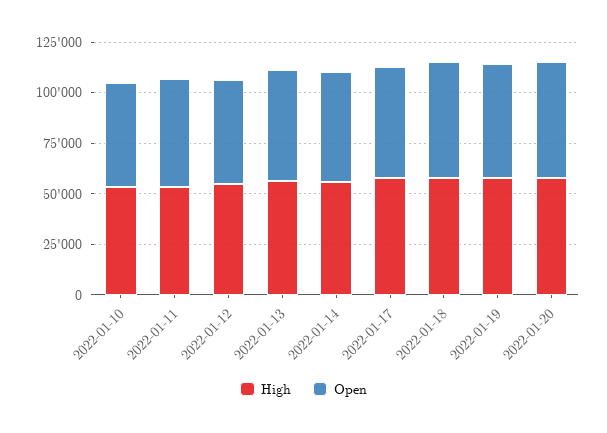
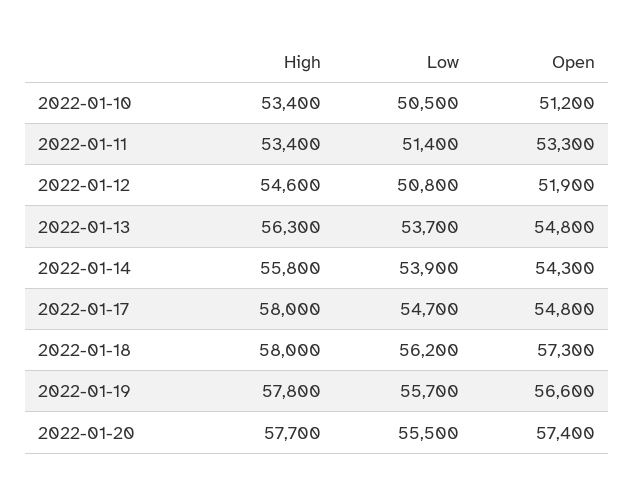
  {
    "High": {
      "2022-01-10": 53400,
      "2022-01-11": 53400,
      "2022-01-12": 54600,
      "2022-01-13": 56300,
      "2022-01-14": 55800,
      "2022-01-17": 58000,
      "2022-01-18": 58000,
      "2022-01-19": 57800,
      "2022-01-20": 57700
    },
    "Open": {
      "2022-01-10": 51200,
      "2022-01-11": 53300,
      "2022-01-12": 51900,
      "2022-01-13": 54800,
      "2022-01-14": 54300,
      "2022-01-17": 54800,
      "2022-01-18": 57300,
      "2022-01-19": 56600,
      "2022-01-20": 57400
-   }
+   },
+   "Low": {
+     "2022-01-10": 50500,
+     "2022-01-11": 51400,
+     "2022-01-12": 50800,
+     "2022-01-13": 53700,
+     "2022-01-14": 53900,
+     "2022-01-17": 54700,
+     "2022-01-18": 56200,
+     "2022-01-19": 55700,
+     "2022-01-20": 55500
+   }
  }

